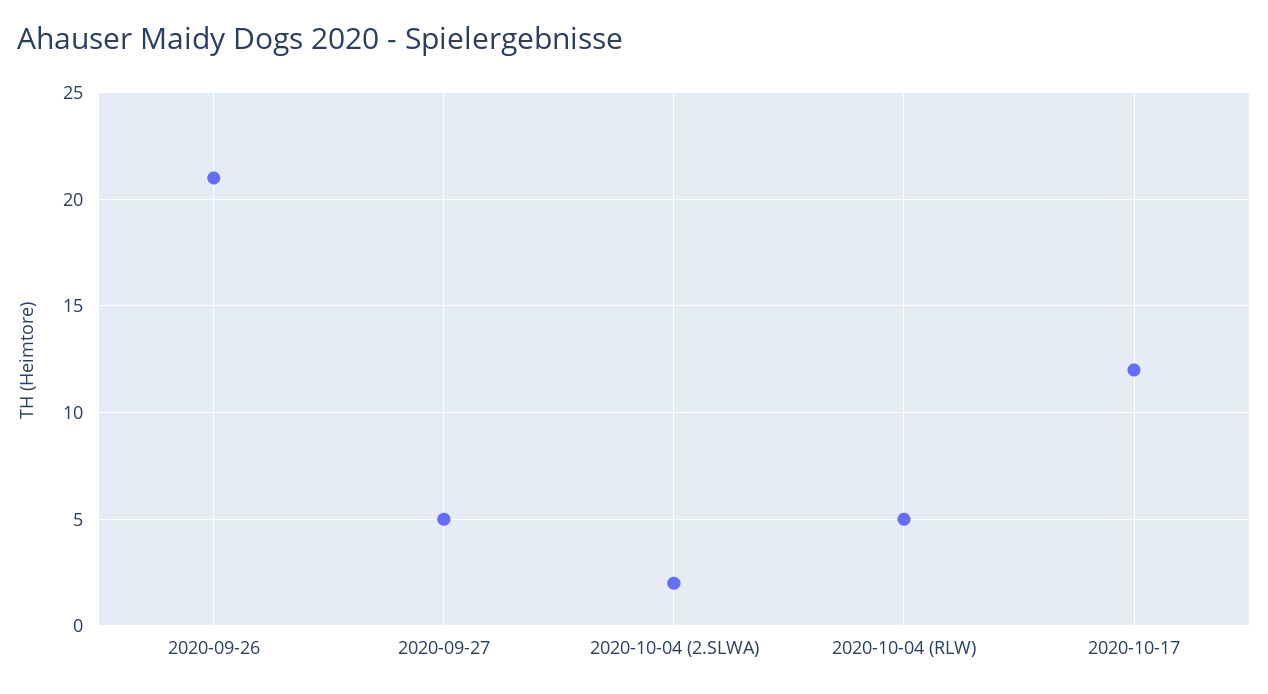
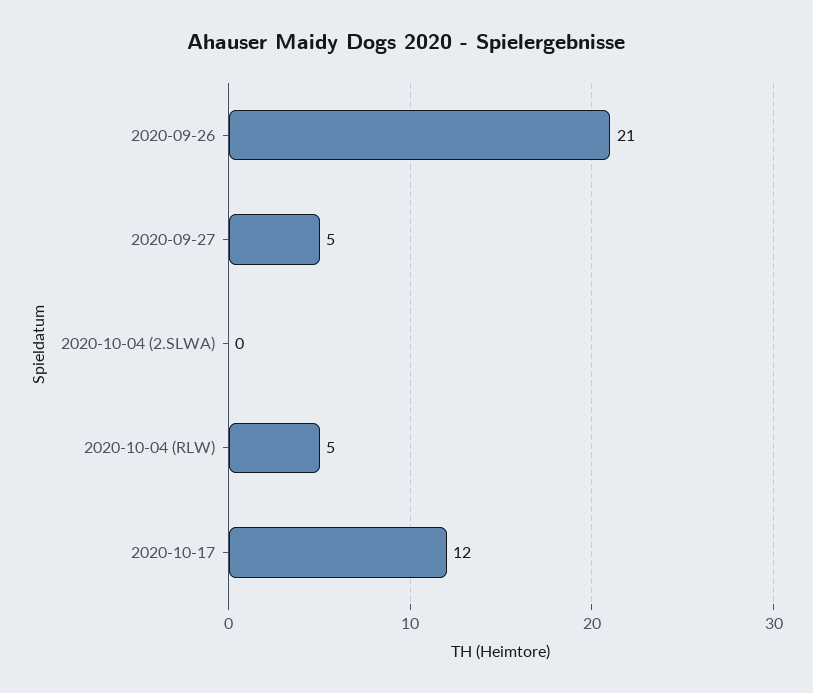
  {
    "2020-09-26": 21,
    "2020-09-27": 5,
-   "2020-10-04 (2.SLWA)": 2,
+   "2020-10-04 (2.SLWA)": 0,
    "2020-10-04 (RLW)": 5,
    "2020-10-17": 12
  }

